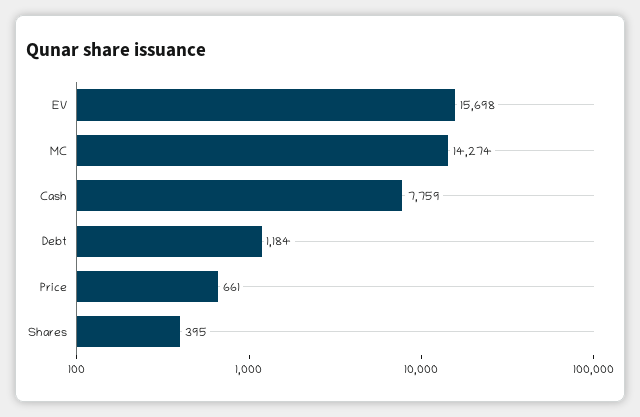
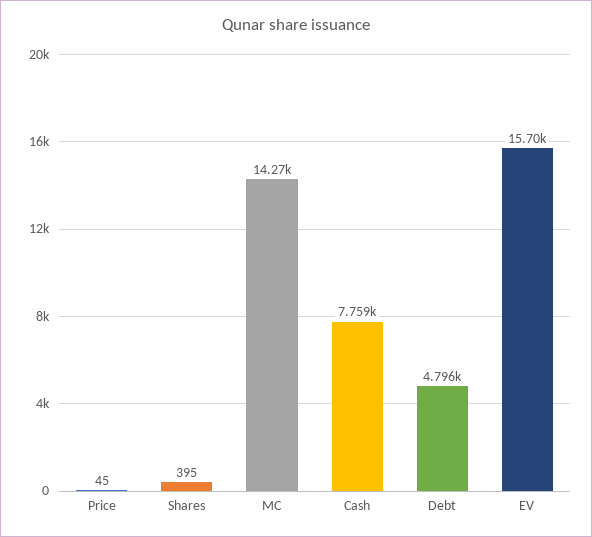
  {
    "EV": 15698,
    "MC": 14274,
    "Cash": 7759,
-   "Debt": 1184,
+   "Debt": 4796,
-   "Price": 661,
+   "Price": 45,
    "Shares": 395
  }

